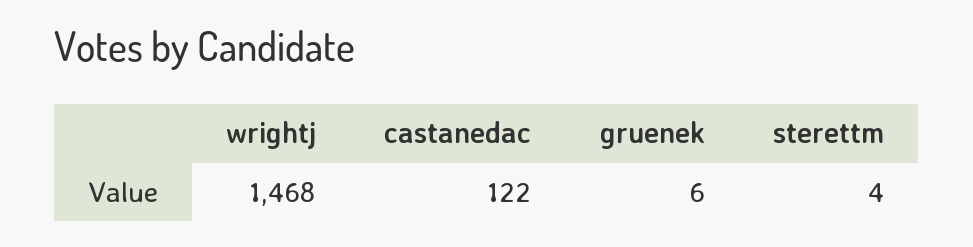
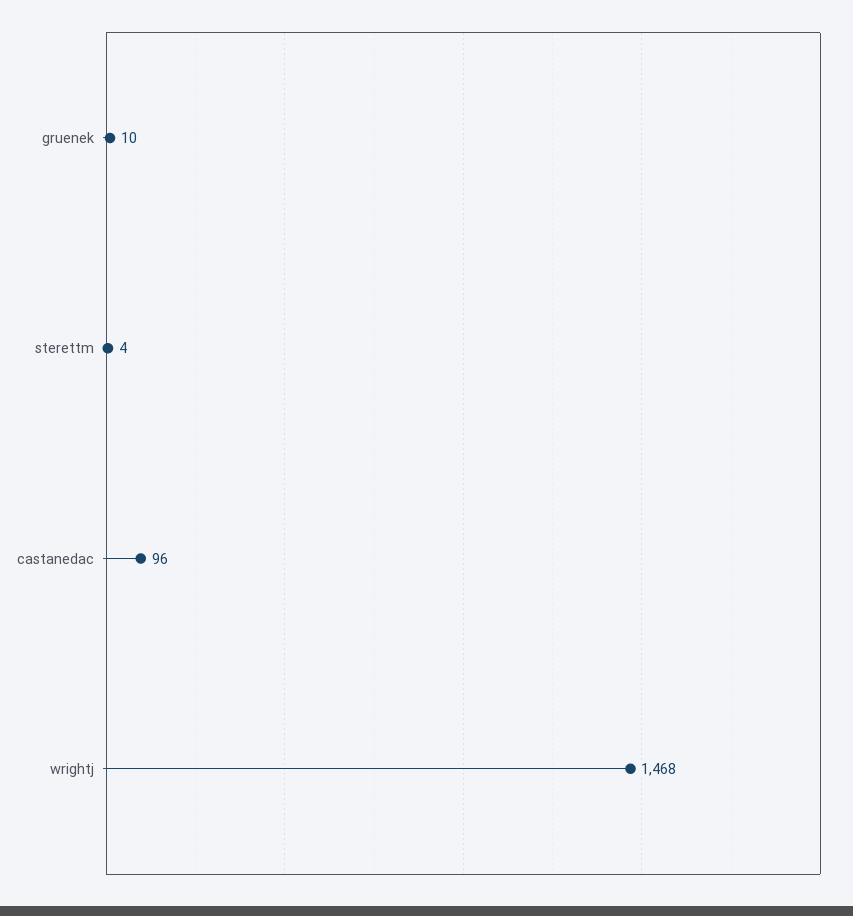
  {
    "wrightj": 1468,
-   "castanedac": 122,
+   "castanedac": 96,
-   "gruenek": 6,
+   "gruenek": 10,
    "sterettm": 4
  }

